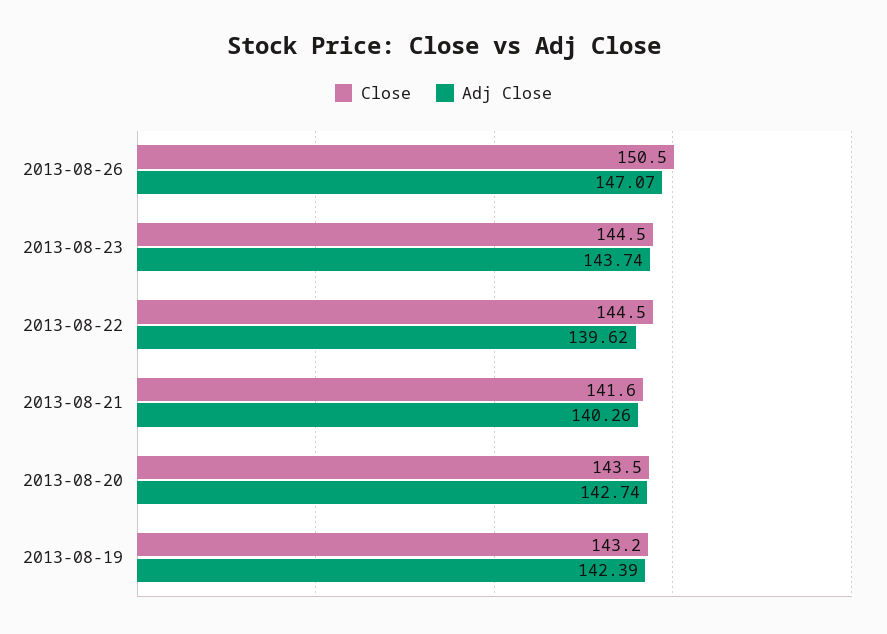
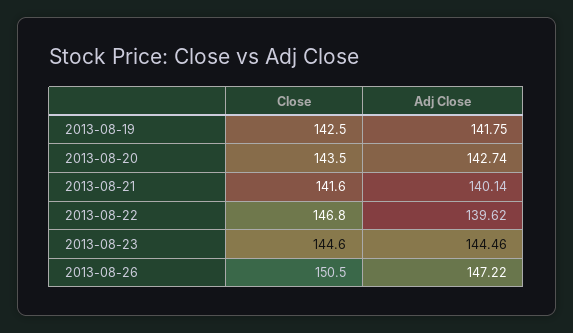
  {
    "Close": {
      "2013-08-26": 150.5,
-     "2013-08-23": 144.5,
+     "2013-08-23": 144.6,
-     "2013-08-22": 144.5,
+     "2013-08-22": 146.8,
      "2013-08-21": 141.6,
      "2013-08-20": 143.5,
-     "2013-08-19": 143.2
+     "2013-08-19": 142.5
    },
    "Adj Close": {
-     "2013-08-26": 147.07,
+     "2013-08-26": 147.22,
-     "2013-08-23": 143.74,
+     "2013-08-23": 144.46,
      "2013-08-22": 139.62,
-     "2013-08-21": 140.26,
+     "2013-08-21": 140.14,
      "2013-08-20": 142.74,
-     "2013-08-19": 142.39
+     "2013-08-19": 141.75
    }
  }

